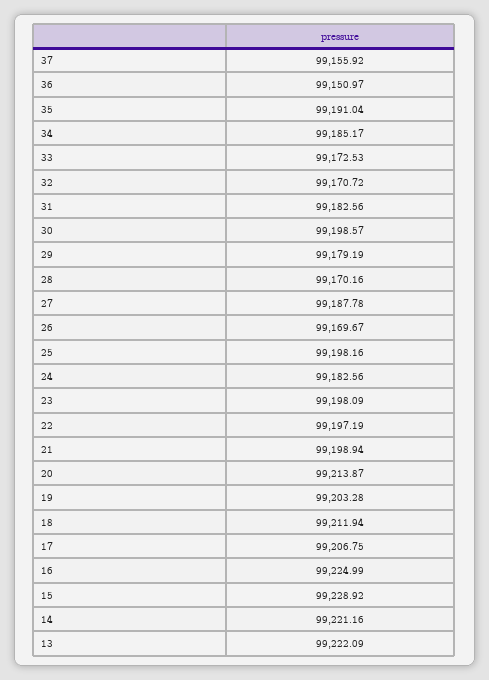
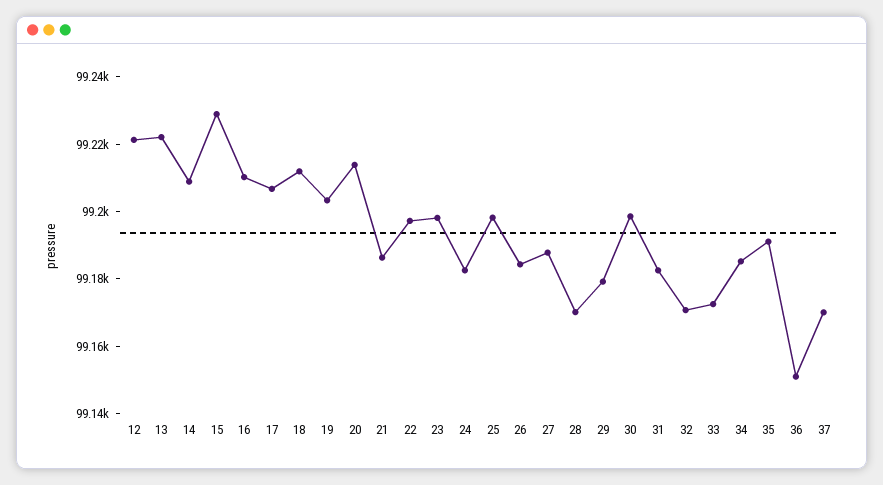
  {
-   "37": 99155.92,
+   "37": 99170,
    "36": 99150.97,
    "35": 99191.04,
    "34": 99185.17,
    "33": 99172.53,
    "32": 99170.72,
    "31": 99182.56,
    "30": 99198.57,
    "29": 99179.19,
    "28": 99170.16,
    "27": 99187.78,
-   "26": 99169.67,
+   "26": 99185,
    "25": 99198.16,
    "24": 99182.56,
    "23": 99198.09,
    "22": 99197.19,
-   "21": 99198.94,
+   "21": 99185,
    "20": 99213.87,
    "19": 99203.28,
    "18": 99211.94,
    "17": 99206.75,
-   "16": 99224.99,
+   "16": 99210,
    "15": 99228.92,
-   "14": 99221.16,
+   "14": 99210,
-   "13": 99222.09
+   "13": 99222.09,
+   "12": 99220
  }

